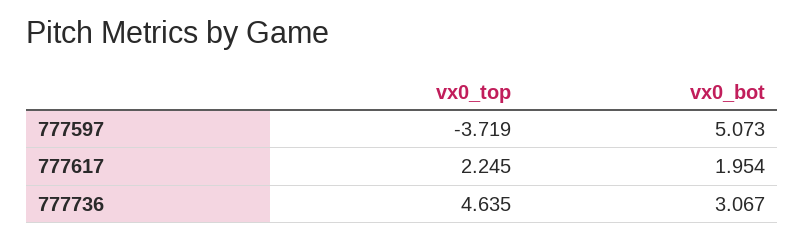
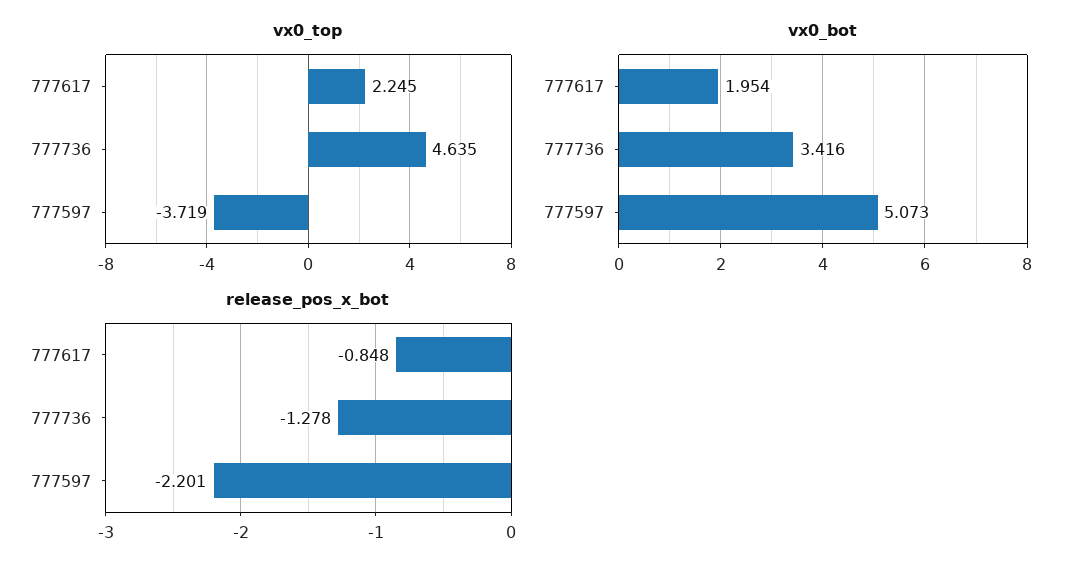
  {
    "vx0_top": {
      "777597": -3.719,
      "777617": 2.245,
      "777736": 4.635
    },
    "vx0_bot": {
      "777597": 5.073,
      "777617": 1.954,
-     "777736": 3.067
+     "777736": 3.416
-   }
+   },
+   "release_pos_x_bot": {
+     "777617": -0.848,
+     "777736": -1.278,
+     "777597": -2.201
+   }
  }

